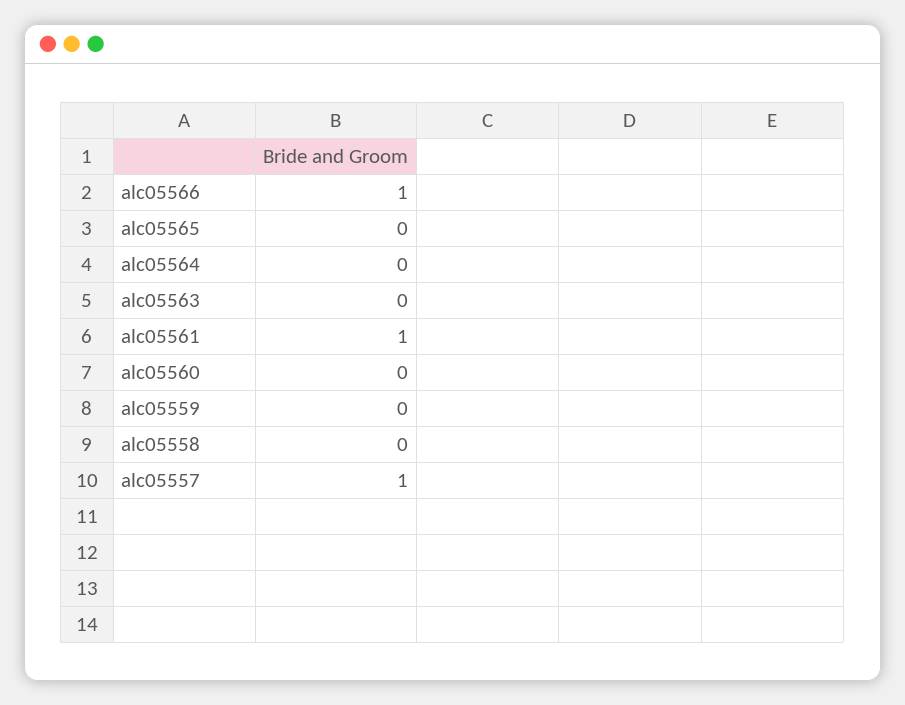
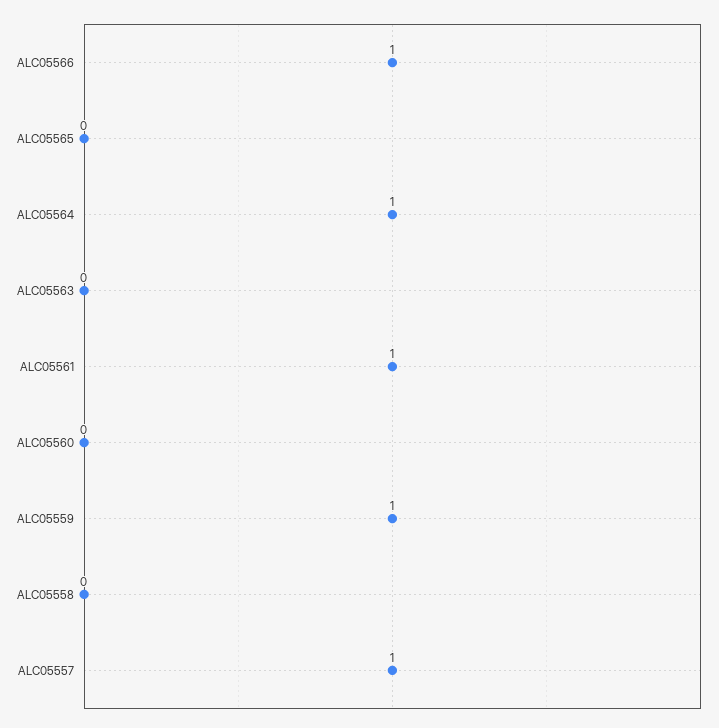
  {
    "alc05566": 1,
    "alc05565": 0,
-   "alc05564": 0,
+   "alc05564": 1,
    "alc05563": 0,
    "alc05561": 1,
    "alc05560": 0,
-   "alc05559": 0,
+   "alc05559": 1,
    "alc05558": 0,
    "alc05557": 1
  }

